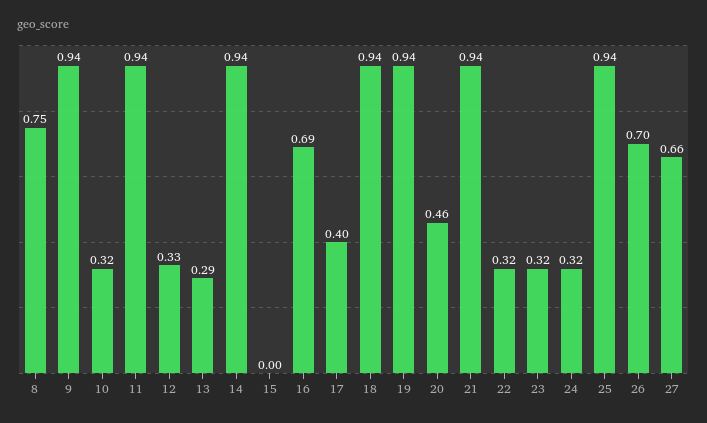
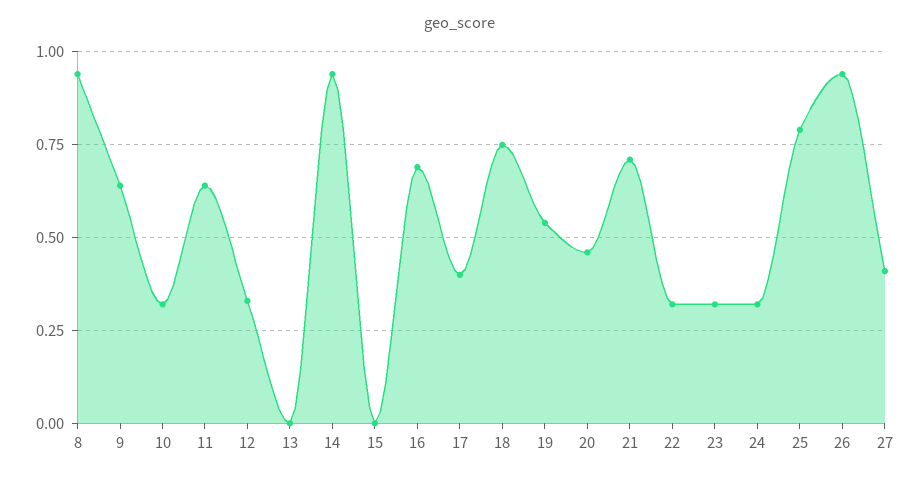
  {
-   "8": 0.75,
+   "8": 0.95,
-   "9": 0.94,
+   "9": 0.65,
    "10": 0.32,
-   "11": 0.94,
+   "11": 0.65,
    "12": 0.33,
-   "13": 0.29,
+   "13": 0,
    "14": 0.94,
    "15": 0,
    "16": 0.69,
    "17": 0.4,
-   "18": 0.94,
+   "18": 0.75,
-   "19": 0.94,
+   "19": 0.55,
    "20": 0.46,
-   "21": 0.94,
+   "21": 0.7,
    "22": 0.32,
    "23": 0.32,
    "24": 0.32,
-   "25": 0.94,
+   "25": 0.8,
-   "26": 0.7,
+   "26": 0.95,
-   "27": 0.66
+   "27": 0.4
  }

